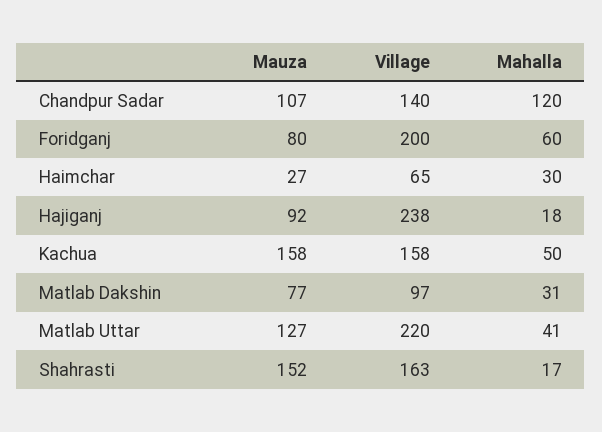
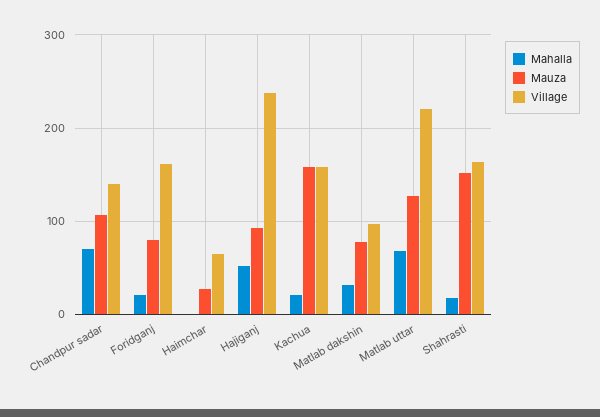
  {
    "Mauza": {
      "Chandpur Sadar": 107,
      "Foridganj": 80,
      "Haimchar": 27,
      "Hajiganj": 92,
      "Kachua": 158,
      "Matlab Dakshin": 77,
      "Matlab Uttar": 127,
      "Shahrasti": 152
    },
    "Village": {
      "Chandpur Sadar": 140,
-     "Foridganj": 200,
+     "Foridganj": 160,
      "Haimchar": 65,
      "Hajiganj": 238,
      "Kachua": 158,
      "Matlab Dakshin": 97,
      "Matlab Uttar": 220,
      "Shahrasti": 163
    },
    "Mahalla": {
-     "Chandpur Sadar": 120,
+     "Chandpur Sadar": 70,
-     "Foridganj": 60,
+     "Foridganj": 20,
-     "Haimchar": 30,
+     "Haimchar": 0,
-     "Hajiganj": 18,
+     "Hajiganj": 50,
-     "Kachua": 50,
+     "Kachua": 20,
      "Matlab Dakshin": 31,
-     "Matlab Uttar": 41,
+     "Matlab Uttar": 70,
      "Shahrasti": 17
    }
  }

